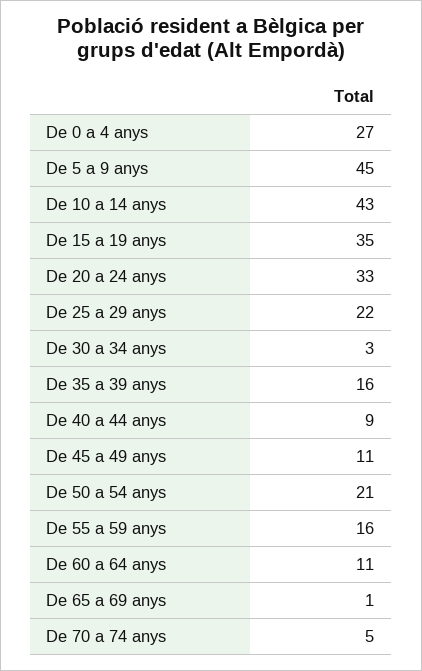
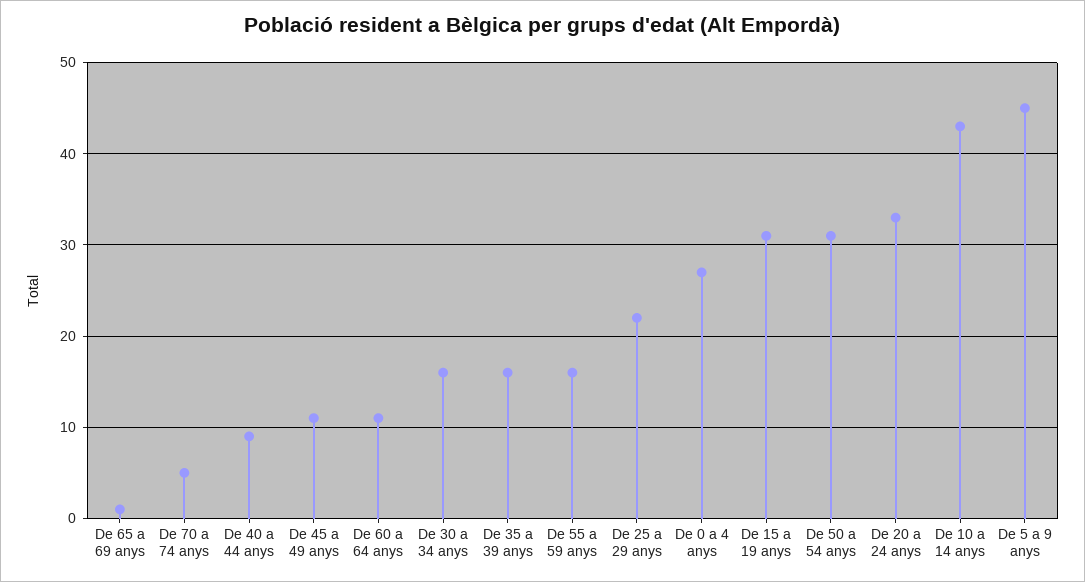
  {
    "De 0 a 4 anys": 27,
    "De 5 a 9 anys": 45,
    "De 10 a 14 anys": 43,
-   "De 15 a 19 anys": 35,
+   "De 15 a 19 anys": 31,
    "De 20 a 24 anys": 33,
    "De 25 a 29 anys": 22,
-   "De 30 a 34 anys": 3,
+   "De 30 a 34 anys": 16,
    "De 35 a 39 anys": 16,
    "De 40 a 44 anys": 9,
    "De 45 a 49 anys": 11,
-   "De 50 a 54 anys": 21,
+   "De 50 a 54 anys": 31,
    "De 55 a 59 anys": 16,
    "De 60 a 64 anys": 11,
    "De 65 a 69 anys": 1,
    "De 70 a 74 anys": 5
  }

